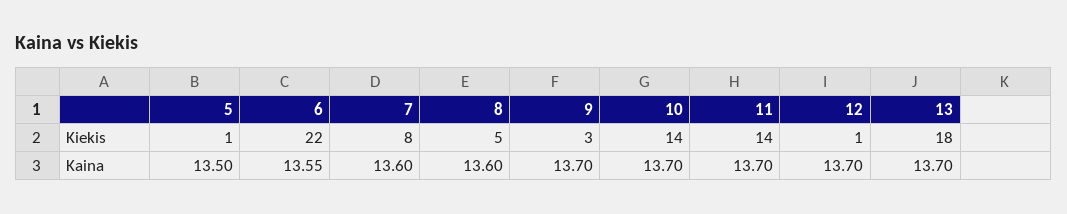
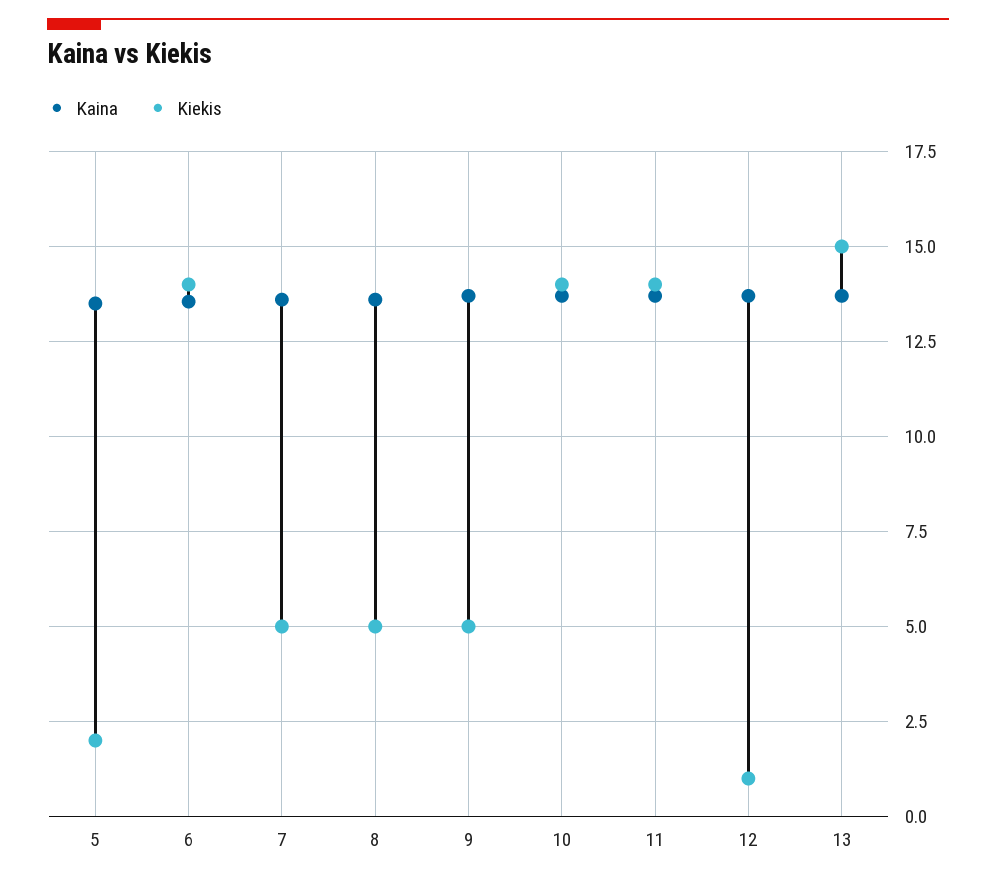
  {
    "Kiekis": {
-     "5": 1,
+     "5": 2,
-     "6": 22,
+     "6": 14,
-     "7": 8,
+     "7": 5,
      "8": 5,
-     "9": 3,
+     "9": 5,
      "10": 14,
      "11": 14,
      "12": 1,
-     "13": 18
+     "13": 15
    },
    "Kaina": {
      "5": 13.5,
      "6": 13.55,
      "7": 13.6,
      "8": 13.6,
      "9": 13.7,
      "10": 13.7,
      "11": 13.7,
      "12": 13.7,
      "13": 13.7
    }
  }

